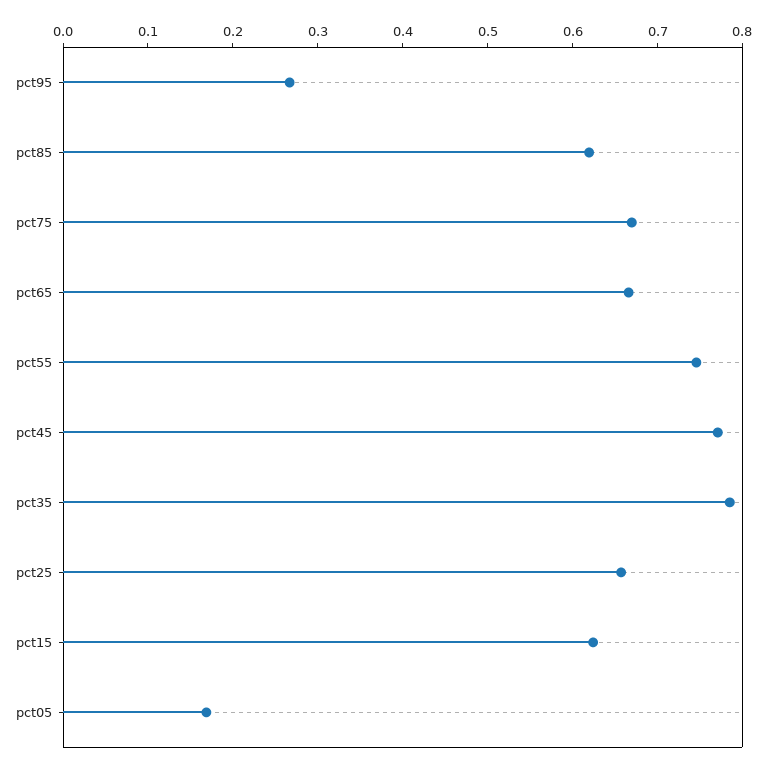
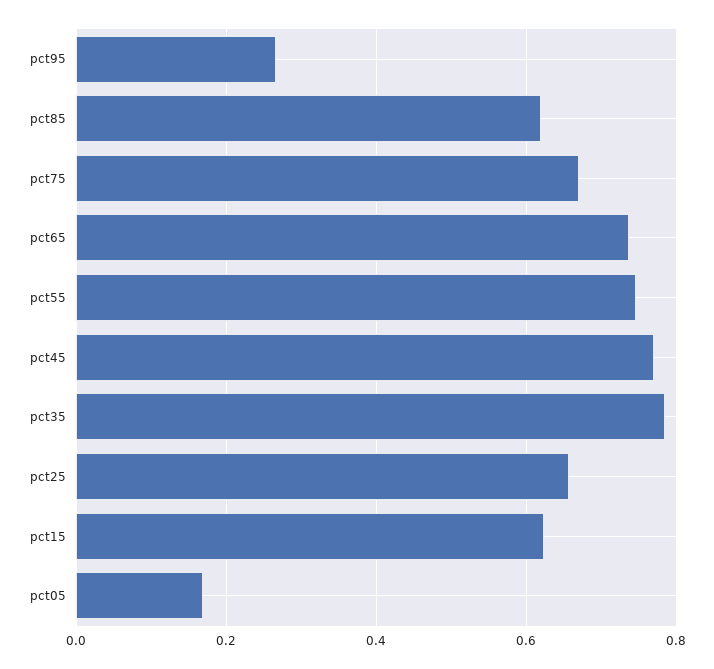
  {
    "pct95": 0.26,
    "pct85": 0.62,
    "pct75": 0.66,
-   "pct65": 0.66,
+   "pct65": 0.74,
    "pct55": 0.74,
    "pct45": 0.78,
    "pct35": 0.78,
    "pct25": 0.66,
    "pct15": 0.62,
    "pct05": 0.16
  }

